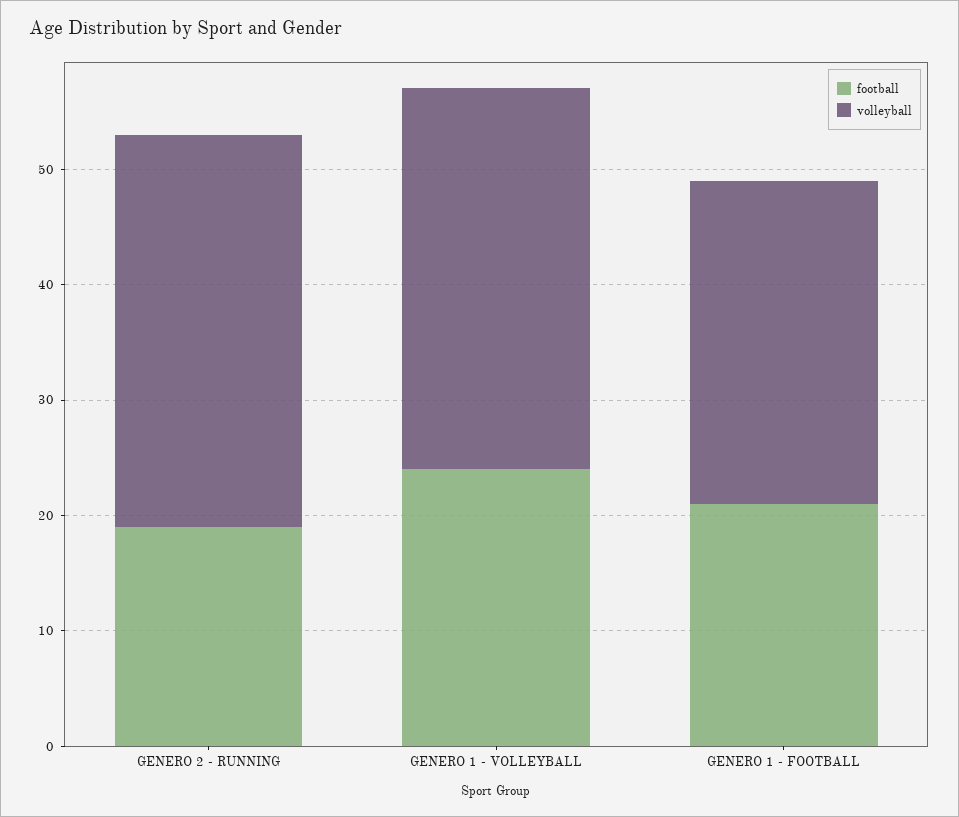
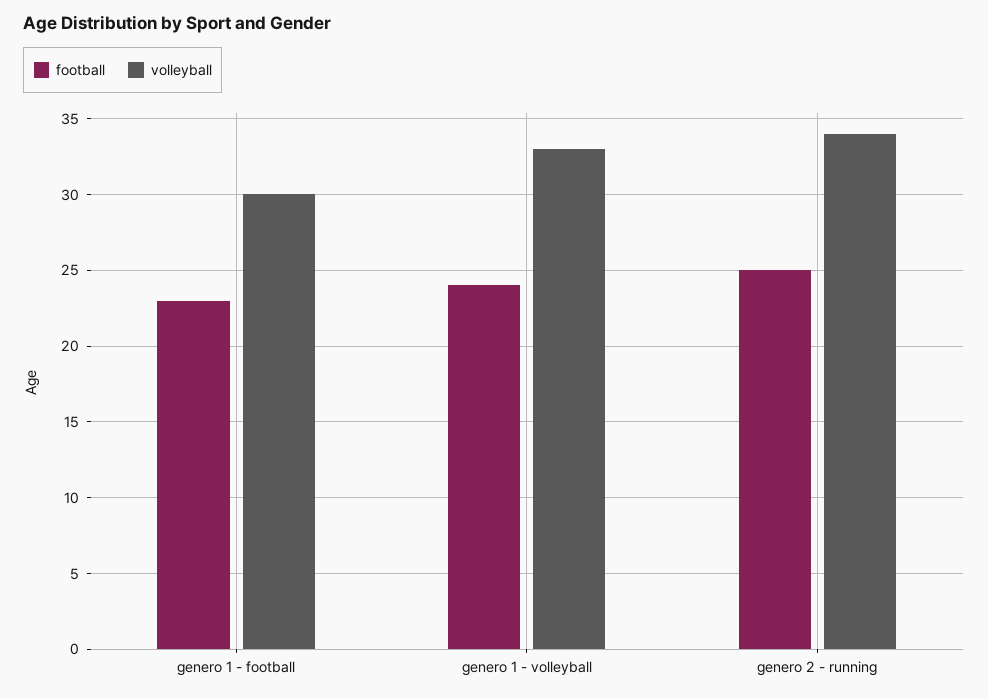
  {
    "football": {
-     "GENERO 2 - RUNNING": 19,
+     "GENERO 2 - RUNNING": 25,
      "GENERO 1 - VOLLEYBALL": 24,
-     "GENERO 1 - FOOTBALL": 21
+     "GENERO 1 - FOOTBALL": 23
    },
    "volleyball": {
      "GENERO 2 - RUNNING": 34,
      "GENERO 1 - VOLLEYBALL": 33,
-     "GENERO 1 - FOOTBALL": 28
+     "GENERO 1 - FOOTBALL": 30
    }
  }

